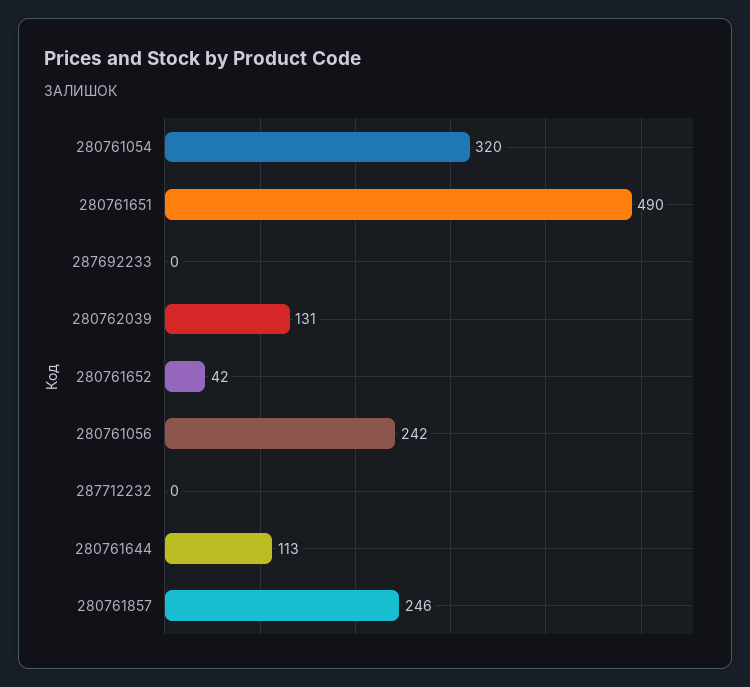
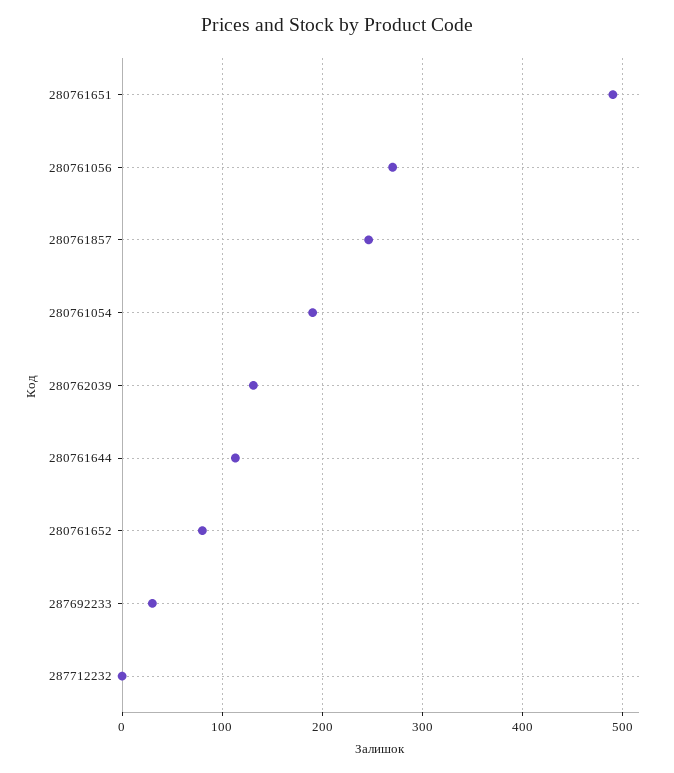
  {
-   "280761054": 320,
+   "280761054": 190,
    "280761651": 490,
-   "287692233": 0,
+   "287692233": 30,
    "280762039": 131,
-   "280761652": 42,
+   "280761652": 80,
-   "280761056": 242,
+   "280761056": 270,
    "287712232": 0,
    "280761644": 113,
    "280761857": 246
  }

